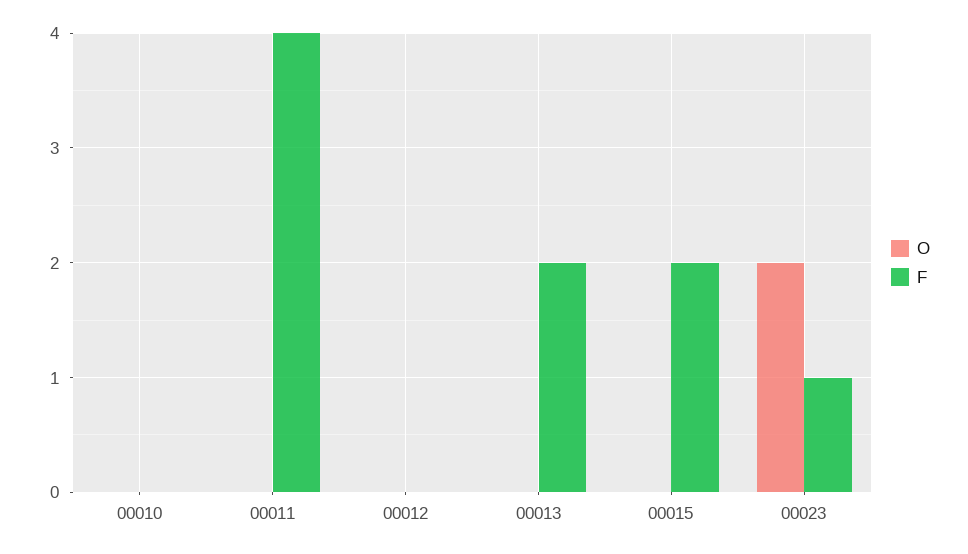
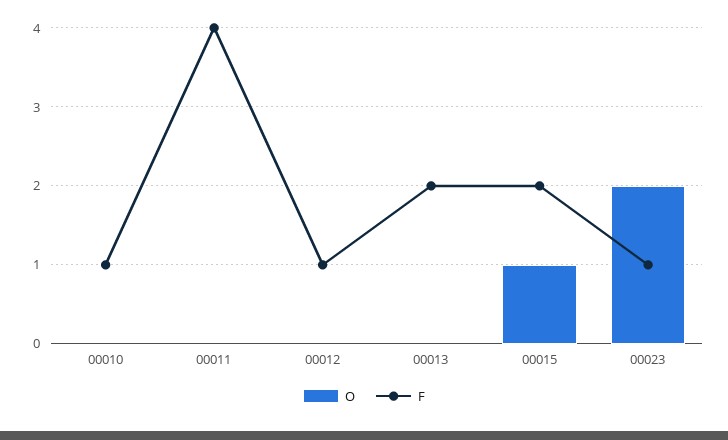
  {
    "O": {
      "00010": 0,
      "00011": 0,
      "00012": 0,
      "00013": 0,
-     "00015": 0,
+     "00015": 1,
      "00023": 2
    },
    "F": {
-     "00010": 0,
+     "00010": 1,
      "00011": 4,
-     "00012": 0,
+     "00012": 1,
      "00013": 2,
      "00015": 2,
      "00023": 1
    }
  }

